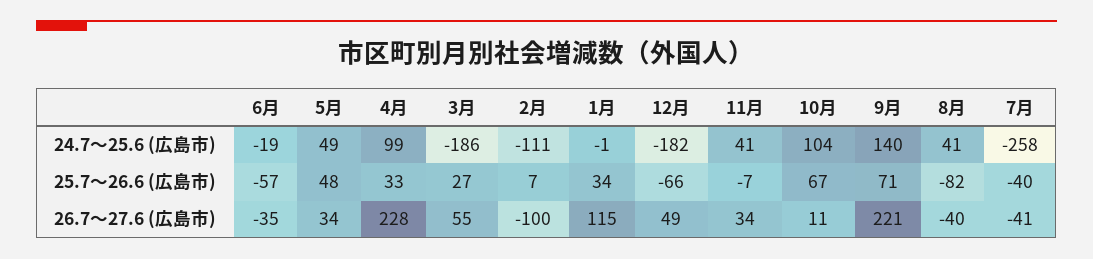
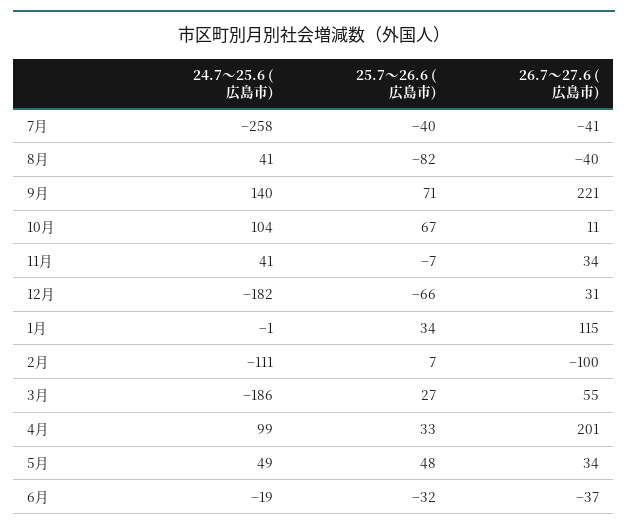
  {
    "6月": {
      "24.7～25.6 (広島市)": -19,
-     "25.7～26.6 (広島市)": -57,
+     "25.7～26.6 (広島市)": -32,
-     "26.7～27.6 (広島市)": -35
+     "26.7～27.6 (広島市)": -37
    },
    "5月": {
      "24.7～25.6 (広島市)": 49,
      "25.7～26.6 (広島市)": 48,
      "26.7～27.6 (広島市)": 34
    },
    "4月": {
      "24.7～25.6 (広島市)": 99,
      "25.7～26.6 (広島市)": 33,
-     "26.7～27.6 (広島市)": 228
+     "26.7～27.6 (広島市)": 201
    },
    "3月": {
      "24.7～25.6 (広島市)": -186,
      "25.7～26.6 (広島市)": 27,
      "26.7～27.6 (広島市)": 55
    },
    "2月": {
      "24.7～25.6 (広島市)": -111,
      "25.7～26.6 (広島市)": 7,
      "26.7～27.6 (広島市)": -100
    },
    "1月": {
      "24.7～25.6 (広島市)": -1,
      "25.7～26.6 (広島市)": 34,
      "26.7～27.6 (広島市)": 115
    },
    "12月": {
      "24.7～25.6 (広島市)": -182,
      "25.7～26.6 (広島市)": -66,
-     "26.7～27.6 (広島市)": 49
+     "26.7～27.6 (広島市)": 31
    },
    "11月": {
      "24.7～25.6 (広島市)": 41,
      "25.7～26.6 (広島市)": -7,
      "26.7～27.6 (広島市)": 34
    },
    "10月": {
      "24.7～25.6 (広島市)": 104,
      "25.7～26.6 (広島市)": 67,
      "26.7～27.6 (広島市)": 11
    },
    "9月": {
      "24.7～25.6 (広島市)": 140,
      "25.7～26.6 (広島市)": 71,
      "26.7～27.6 (広島市)": 221
    },
    "8月": {
      "24.7～25.6 (広島市)": 41,
      "25.7～26.6 (広島市)": -82,
      "26.7～27.6 (広島市)": -40
    },
    "7月": {
      "24.7～25.6 (広島市)": -258,
      "25.7～26.6 (広島市)": -40,
      "26.7～27.6 (広島市)": -41
    }
  }

